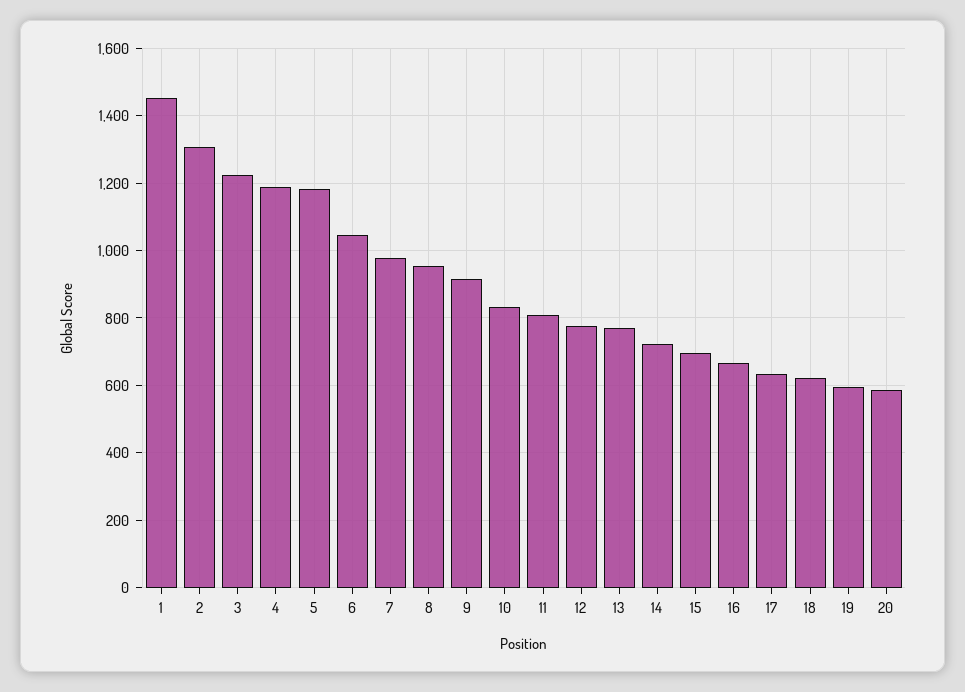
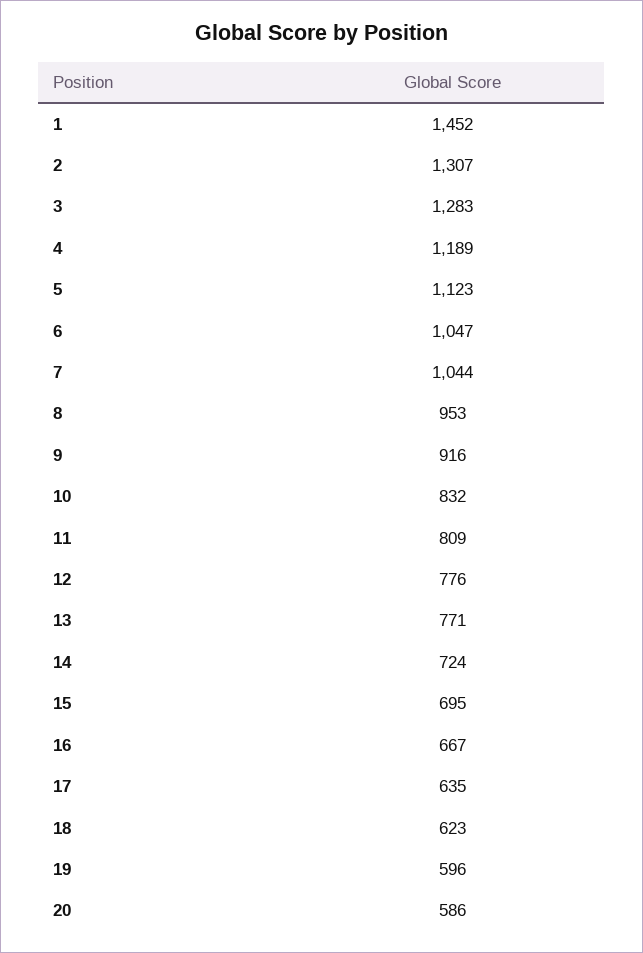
  {
    "1": 1452,
    "2": 1307,
-   "3": 1220,
+   "3": 1283,
    "4": 1189,
-   "5": 1180,
+   "5": 1123,
    "6": 1047,
-   "7": 980,
+   "7": 1044,
    "8": 953,
    "9": 916,
    "10": 832,
    "11": 809,
    "12": 776,
    "13": 771,
    "14": 724,
    "15": 695,
    "16": 667,
    "17": 635,
    "18": 623,
    "19": 596,
    "20": 586
  }

